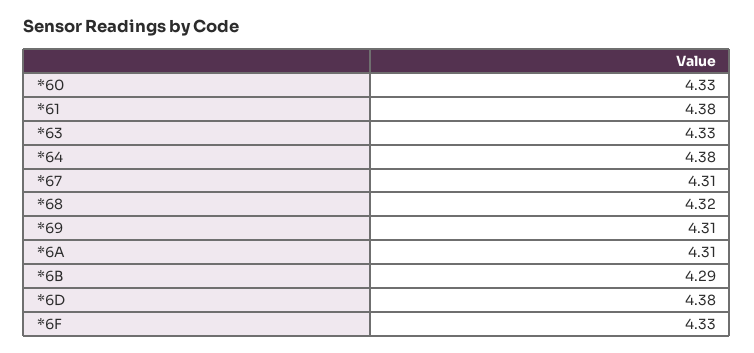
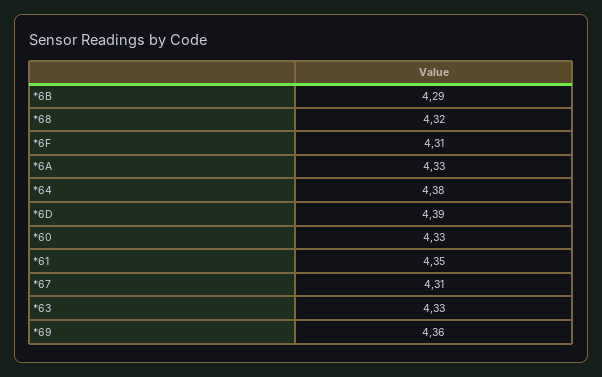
  {
    "*60": 4.33,
-   "*61": 4.38,
+   "*61": 4.35,
    "*63": 4.33,
    "*64": 4.38,
    "*67": 4.31,
    "*68": 4.32,
-   "*69": 4.31,
+   "*69": 4.36,
-   "*6A": 4.31,
+   "*6A": 4.33,
    "*6B": 4.29,
-   "*6D": 4.38,
+   "*6D": 4.39,
-   "*6F": 4.33
+   "*6F": 4.31
  }

